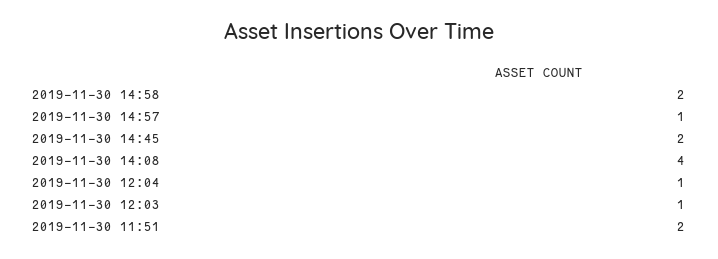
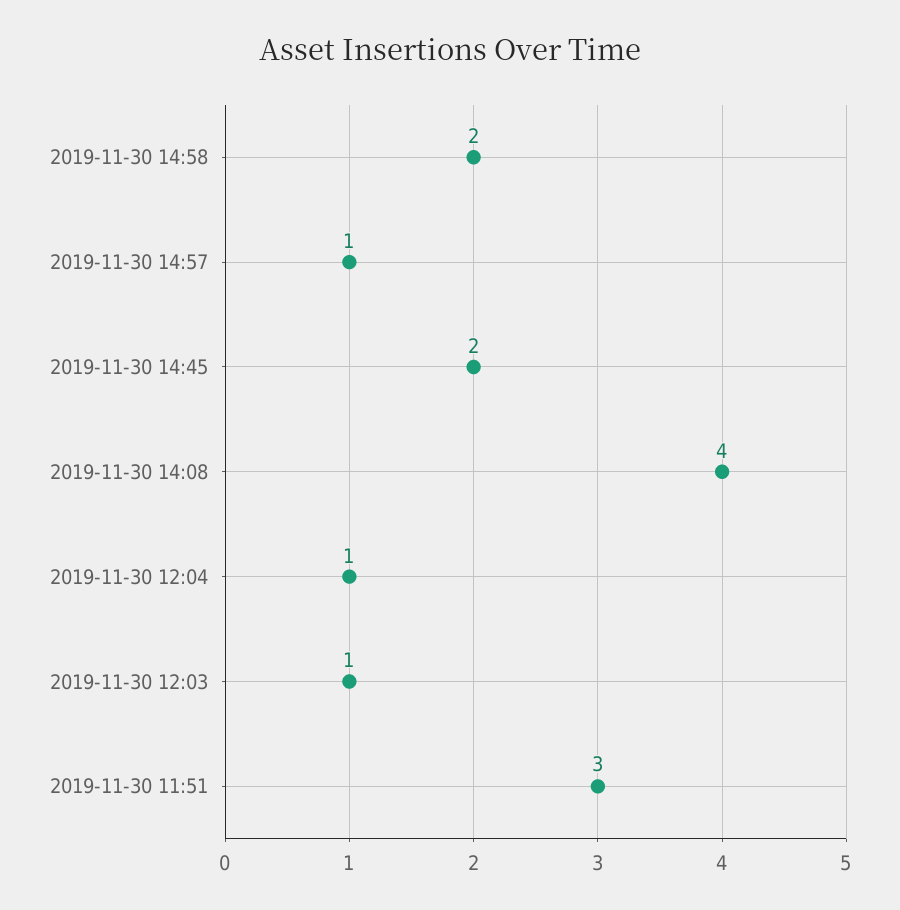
  {
    "2019-11-30 14:58": 2,
    "2019-11-30 14:57": 1,
    "2019-11-30 14:45": 2,
    "2019-11-30 14:08": 4,
    "2019-11-30 12:04": 1,
    "2019-11-30 12:03": 1,
-   "2019-11-30 11:51": 2
+   "2019-11-30 11:51": 3
  }

